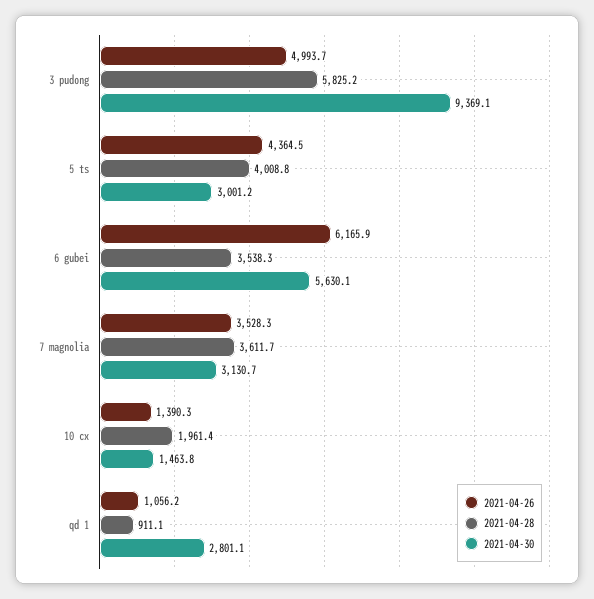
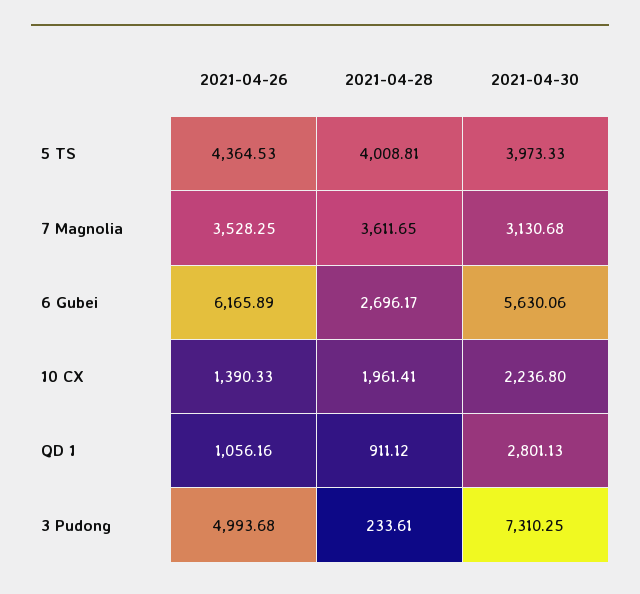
  {
    "2021-04-26": {
      "3 pudong": 4993.68,
      "5 ts": 4364.53,
      "6 gubei": 6165.89,
      "7 magnolia": 3528.25,
      "10 cx": 1390.33,
      "qd 1": 1056.16
    },
    "2021-04-28": {
-     "3 pudong": 5825.2,
+     "3 pudong": 233.61,
      "5 ts": 4008.81,
-     "6 gubei": 3538.3,
+     "6 gubei": 2696.17,
      "7 magnolia": 3611.65,
      "10 cx": 1961.41,
      "qd 1": 911.12
    },
    "2021-04-30": {
-     "3 pudong": 9369.1,
+     "3 pudong": 7310.25,
-     "5 ts": 3001.2,
+     "5 ts": 3973.33,
      "6 gubei": 5630.06,
      "7 magnolia": 3130.68,
-     "10 cx": 1463.8,
+     "10 cx": 2236.8,
      "qd 1": 2801.13
    }
  }

